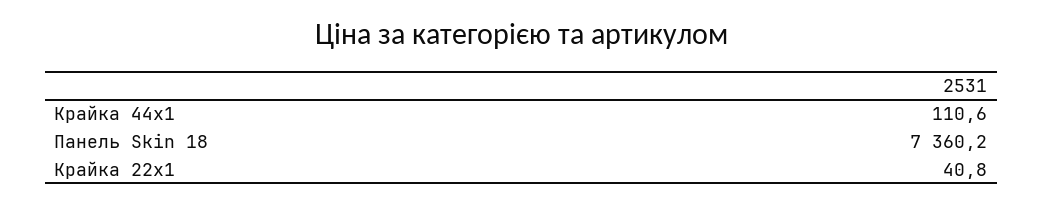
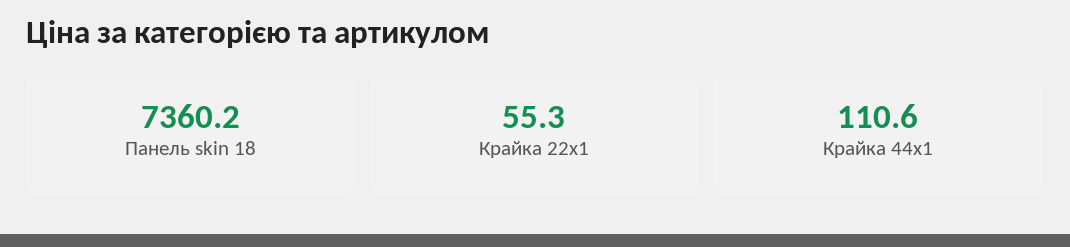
  {
    "Крайка 44x1": 110.6,
    "Панель Skin 18": 7360.2,
-   "Крайка 22x1": 40.8
+   "Крайка 22x1": 55.3
  }

